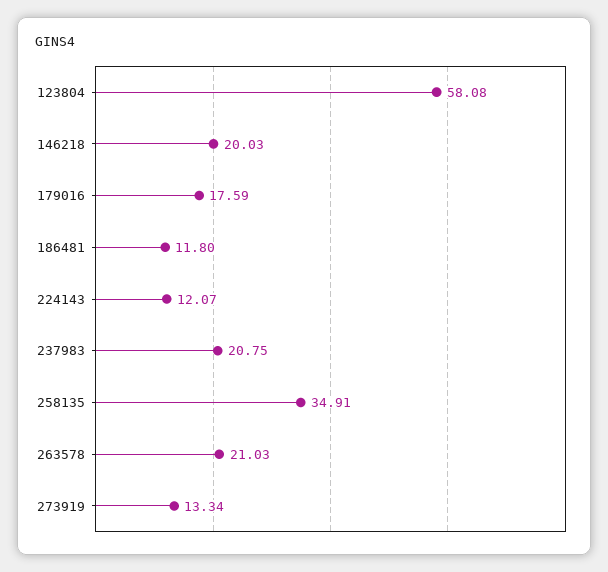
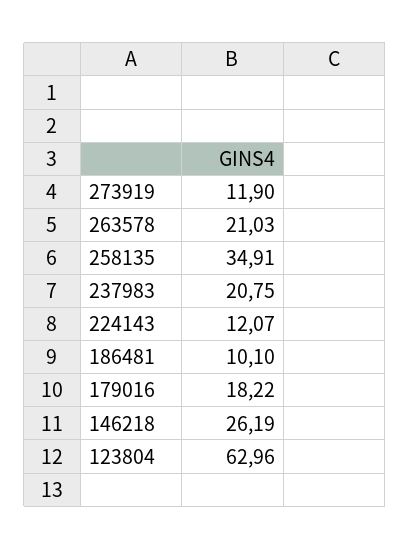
  {
-   "123804": 58.08,
+   "123804": 62.96,
-   "146218": 20.03,
+   "146218": 26.19,
-   "179016": 17.59,
+   "179016": 18.22,
-   "186481": 11.8,
+   "186481": 10.1,
    "224143": 12.07,
    "237983": 20.75,
    "258135": 34.91,
    "263578": 21.03,
-   "273919": 13.34
+   "273919": 11.9
  }

